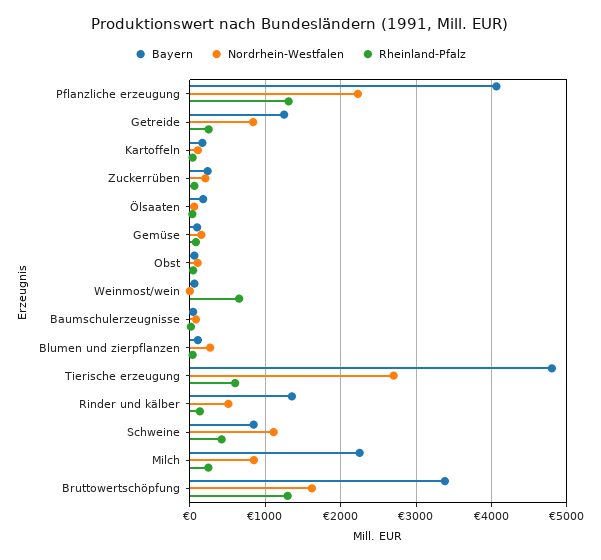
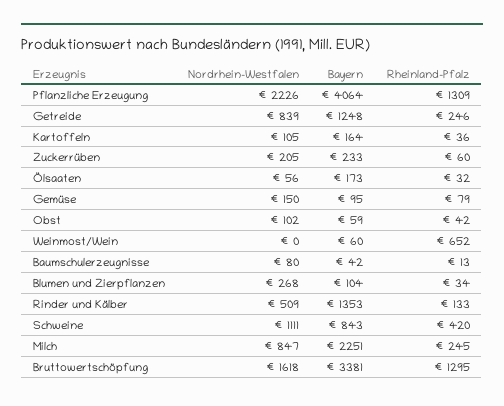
  {
    "Bayern": {
      "Pflanzliche erzeugung": 4064,
      "Getreide": 1248,
      "Kartoffeln": 164,
      "Zuckerrüben": 233,
      "Ölsaaten": 173,
      "Gemüse": 95,
      "Obst": 59,
      "Weinmost/wein": 60,
      "Baumschulerzeugnisse": 42,
      "Blumen und zierpflanzen": 104,
-     "Tierische erzeugung": 4800,
      "Rinder und kälber": 1353,
      "Schweine": 843,
      "Milch": 2251,
      "Bruttowertschöpfung": 3381
    },
    "Nordrhein-Westfalen": {
      "Pflanzliche erzeugung": 2226,
      "Getreide": 839,
      "Kartoffeln": 105,
      "Zuckerrüben": 205,
      "Ölsaaten": 56,
      "Gemüse": 150,
      "Obst": 102,
      "Weinmost/wein": 0,
      "Baumschulerzeugnisse": 80,
      "Blumen und zierpflanzen": 268,
-     "Tierische erzeugung": 2700,
      "Rinder und kälber": 509,
      "Schweine": 1111,
      "Milch": 847,
      "Bruttowertschöpfung": 1618
    },
    "Rheinland-Pfalz": {
      "Pflanzliche erzeugung": 1309,
      "Getreide": 246,
      "Kartoffeln": 36,
      "Zuckerrüben": 60,
      "Ölsaaten": 32,
      "Gemüse": 79,
      "Obst": 42,
      "Weinmost/wein": 652,
      "Baumschulerzeugnisse": 13,
      "Blumen und zierpflanzen": 34,
-     "Tierische erzeugung": 600,
      "Rinder und kälber": 133,
      "Schweine": 420,
      "Milch": 245,
      "Bruttowertschöpfung": 1295
    }
  }

